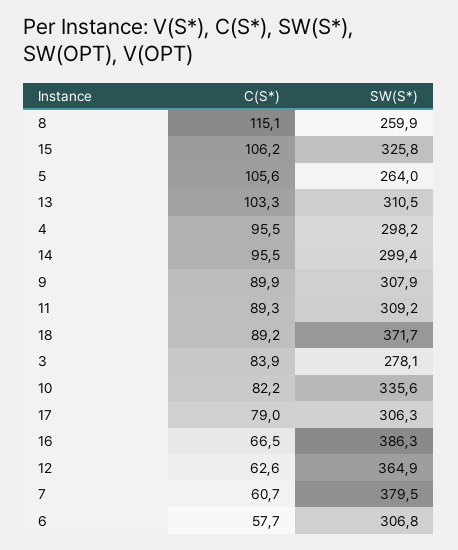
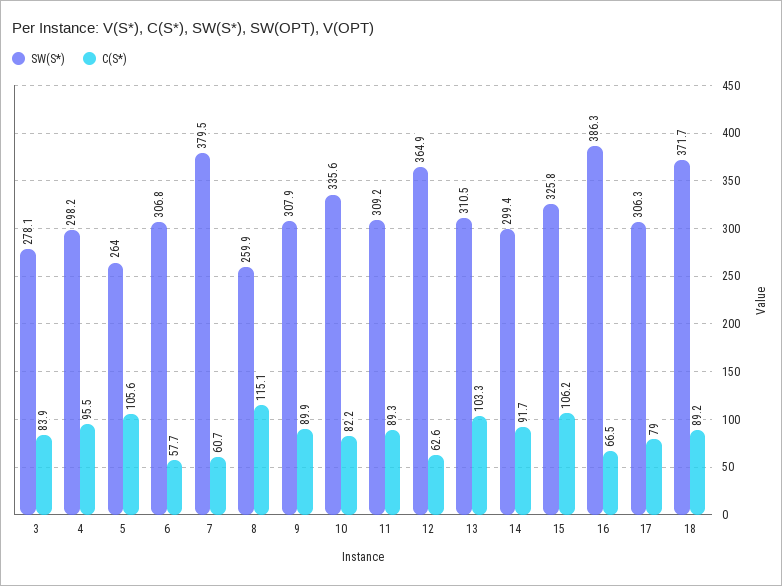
  {
    "C(S*)": {
      "8": 115.1,
      "15": 106.2,
      "5": 105.6,
      "13": 103.3,
      "4": 95.5,
-     "14": 95.5,
+     "14": 91.7,
      "9": 89.9,
      "11": 89.3,
      "18": 89.2,
      "3": 83.9,
      "10": 82.2,
      "17": 79,
      "16": 66.5,
      "12": 62.6,
      "7": 60.7,
      "6": 57.7
    },
    "SW(S*)": {
      "8": 259.9,
      "15": 325.8,
      "5": 264,
      "13": 310.5,
      "4": 298.2,
      "14": 299.4,
      "9": 307.9,
      "11": 309.2,
      "18": 371.7,
      "3": 278.1,
      "10": 335.6,
      "17": 306.3,
      "16": 386.3,
      "12": 364.9,
      "7": 379.5,
      "6": 306.8
    }
  }

